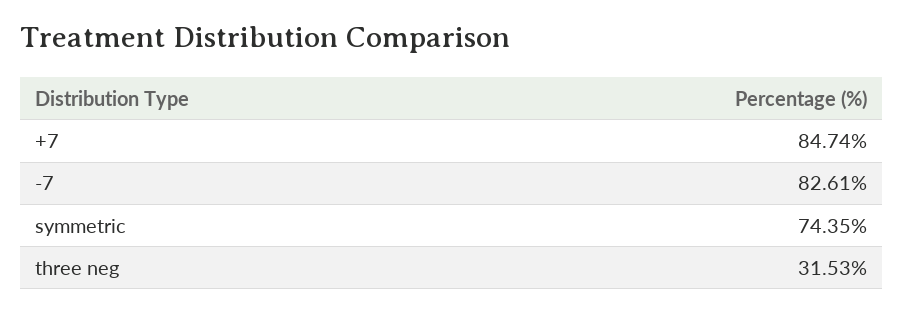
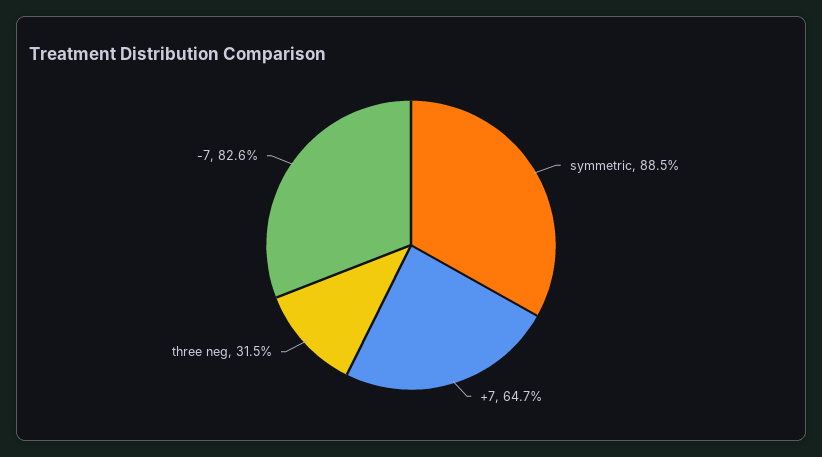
  {
-   "+7": 84.74,
+   "+7": 64.7,
    "-7": 82.61,
-   "symmetric": 74.35,
+   "symmetric": 88.5,
    "three neg": 31.53
  }

